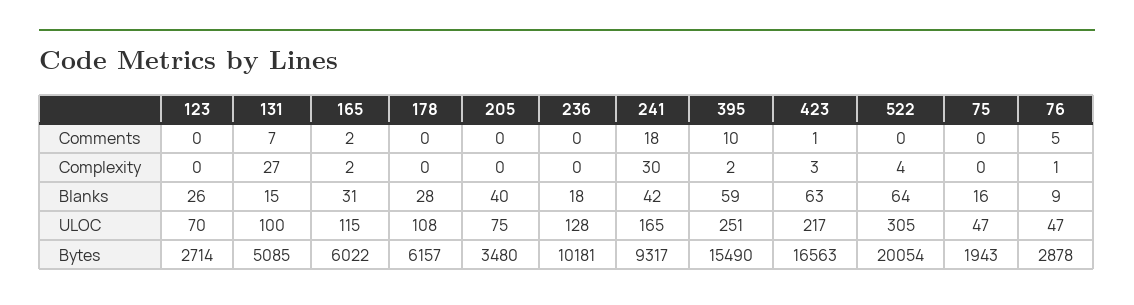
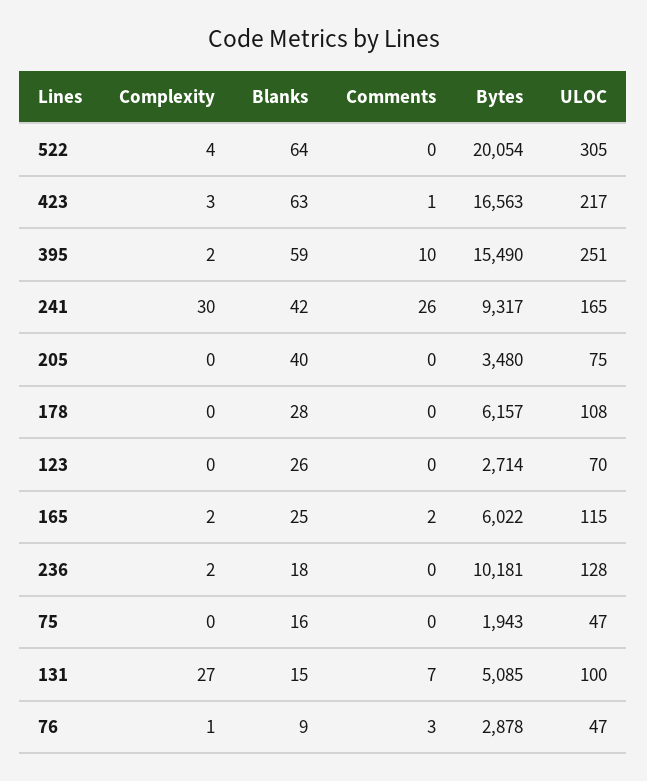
  {
    "123": {
      "Comments": 0,
      "Complexity": 0,
      "Blanks": 26,
      "ULOC": 70,
      "Bytes": 2714
    },
    "131": {
      "Comments": 7,
      "Complexity": 27,
      "Blanks": 15,
      "ULOC": 100,
      "Bytes": 5085
    },
    "165": {
      "Comments": 2,
      "Complexity": 2,
-     "Blanks": 31,
+     "Blanks": 25,
      "ULOC": 115,
      "Bytes": 6022
    },
    "178": {
      "Comments": 0,
      "Complexity": 0,
      "Blanks": 28,
      "ULOC": 108,
      "Bytes": 6157
    },
    "205": {
      "Comments": 0,
      "Complexity": 0,
      "Blanks": 40,
      "ULOC": 75,
      "Bytes": 3480
    },
    "236": {
      "Comments": 0,
-     "Complexity": 0,
+     "Complexity": 2,
      "Blanks": 18,
      "ULOC": 128,
      "Bytes": 10181
    },
    "241": {
-     "Comments": 18,
+     "Comments": 26,
      "Complexity": 30,
      "Blanks": 42,
      "ULOC": 165,
      "Bytes": 9317
    },
    "395": {
      "Comments": 10,
      "Complexity": 2,
      "Blanks": 59,
      "ULOC": 251,
      "Bytes": 15490
    },
    "423": {
      "Comments": 1,
      "Complexity": 3,
      "Blanks": 63,
      "ULOC": 217,
      "Bytes": 16563
    },
    "522": {
      "Comments": 0,
      "Complexity": 4,
      "Blanks": 64,
      "ULOC": 305,
      "Bytes": 20054
    },
    "75": {
      "Comments": 0,
      "Complexity": 0,
      "Blanks": 16,
      "ULOC": 47,
      "Bytes": 1943
    },
    "76": {
-     "Comments": 5,
+     "Comments": 3,
      "Complexity": 1,
      "Blanks": 9,
      "ULOC": 47,
      "Bytes": 2878
    }
  }

